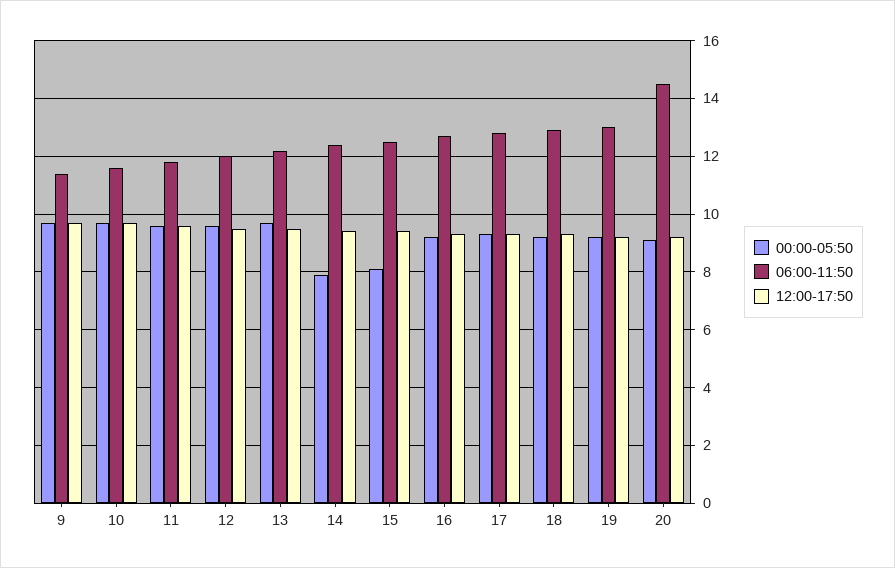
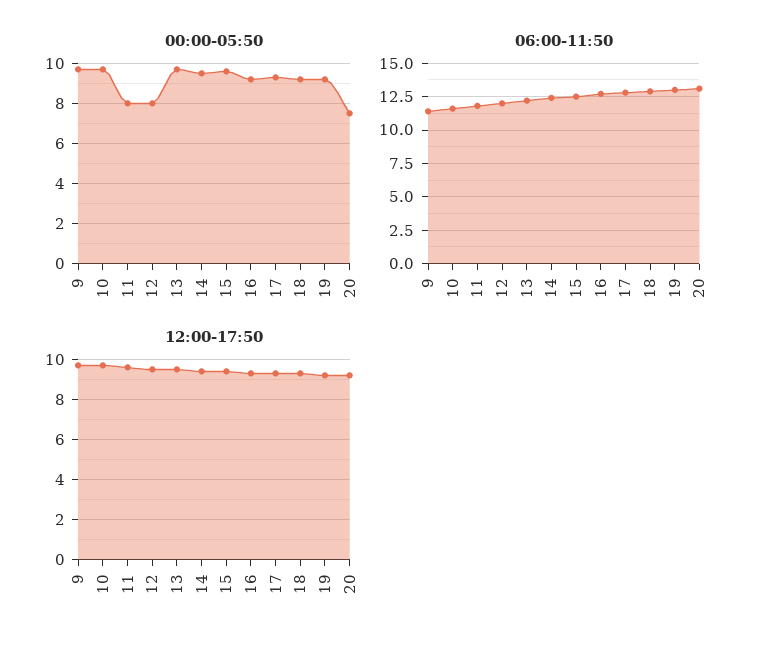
  {
    "00:00-05:50": {
      "9": 9.5,
      "10": 9.5,
-     "11": 9.5,
+     "11": 8,
-     "12": 9.5,
+     "12": 8,
      "13": 9.5,
-     "14": 8,
+     "14": 9.5,
-     "15": 8,
+     "15": 9.5,
      "16": 9,
      "17": 9.5,
      "18": 9,
      "19": 9,
-     "20": 9
+     "20": 7.5
    },
    "06:00-11:50": {
      "9": 11.5,
      "10": 11.5,
      "11": 12,
      "12": 12,
      "13": 12,
      "14": 12.5,
      "15": 12.5,
      "16": 12.5,
      "17": 13,
      "18": 13,
      "19": 13,
-     "20": 14.5
+     "20": 13
    },
    "12:00-17:50": {
      "9": 9.5,
      "10": 9.5,
      "11": 9.5,
      "12": 9.5,
      "13": 9.5,
      "14": 9.5,
      "15": 9.5,
      "16": 9.5,
      "17": 9.5,
      "18": 9.5,
      "19": 9,
      "20": 9
    }
  }

